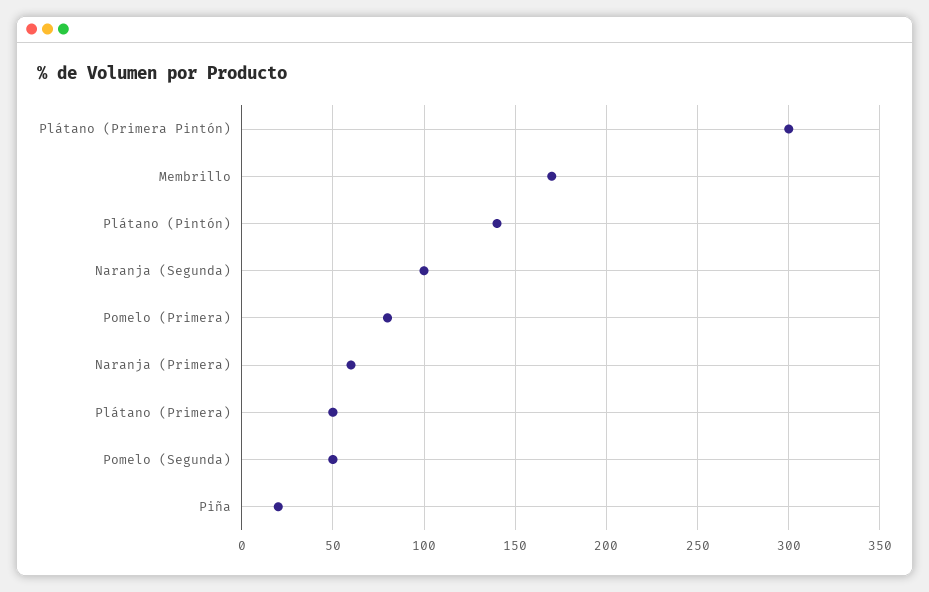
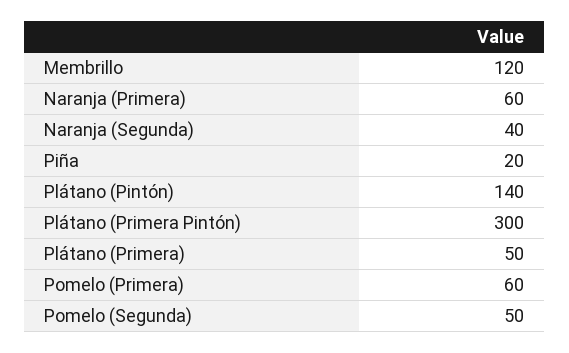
  {
    "Plátano (Primera Pintón)": 300,
-   "Membrillo": 170,
+   "Membrillo": 120,
    "Plátano (Pintón)": 140,
-   "Naranja (Segunda)": 100,
+   "Naranja (Segunda)": 40,
-   "Pomelo (Primera)": 80,
+   "Pomelo (Primera)": 60,
    "Naranja (Primera)": 60,
    "Plátano (Primera)": 50,
    "Pomelo (Segunda)": 50,
    "Piña": 20
  }

